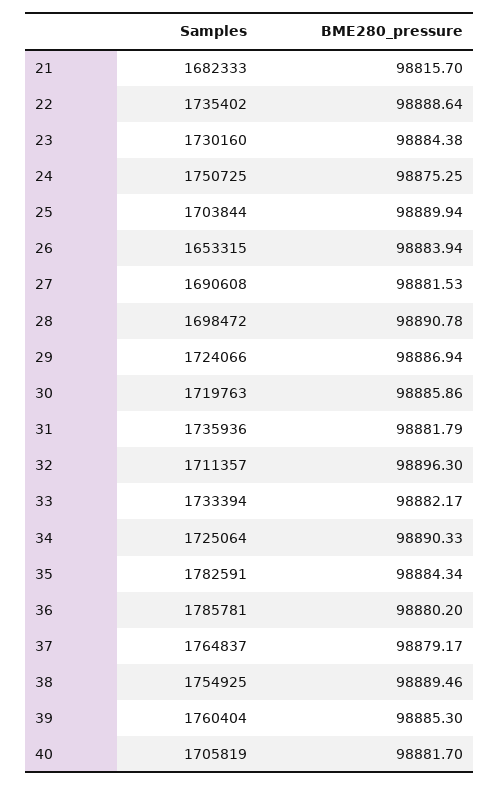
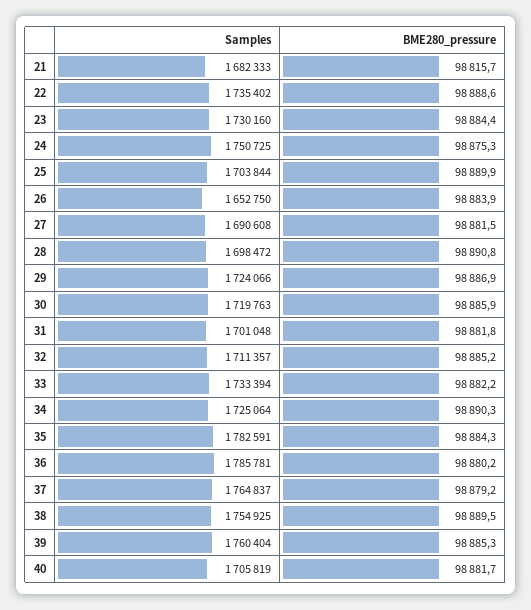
  {
    "Samples": {
      "21": 1682333,
      "22": 1735402,
      "23": 1730160,
      "24": 1750725,
      "25": 1703844,
-     "26": 1653315,
+     "26": 1652750,
      "27": 1690608,
      "28": 1698472,
      "29": 1724066,
      "30": 1719763,
-     "31": 1735936,
+     "31": 1701048,
      "32": 1711357,
      "33": 1733394,
      "34": 1725064,
      "35": 1782591,
      "36": 1785781,
      "37": 1764837,
      "38": 1754925,
      "39": 1760404,
      "40": 1705819
    },
    "BME280_pressure": {
      "21": 98815.7,
      "22": 98888.64,
      "23": 98884.38,
      "24": 98875.25,
      "25": 98889.94,
      "26": 98883.94,
      "27": 98881.53,
      "28": 98890.78,
      "29": 98886.94,
      "30": 98885.86,
      "31": 98881.79,
-     "32": 98896.3,
+     "32": 98885.2,
      "33": 98882.17,
      "34": 98890.33,
      "35": 98884.34,
      "36": 98880.2,
      "37": 98879.17,
      "38": 98889.46,
      "39": 98885.3,
      "40": 98881.7
    }
  }

